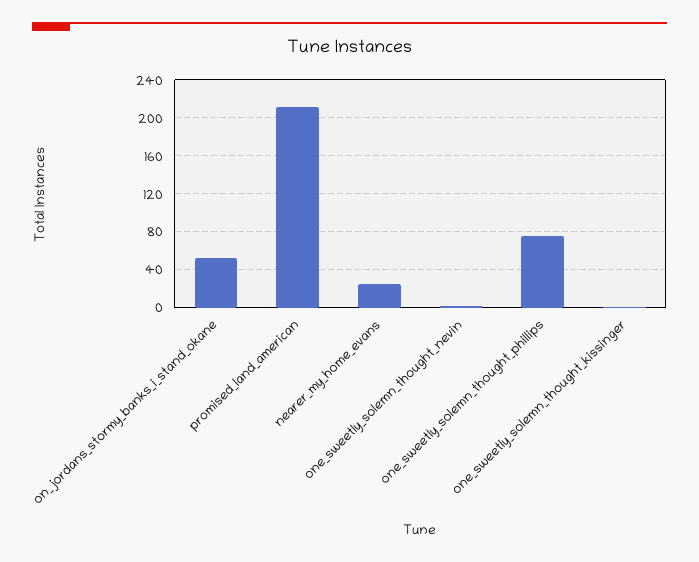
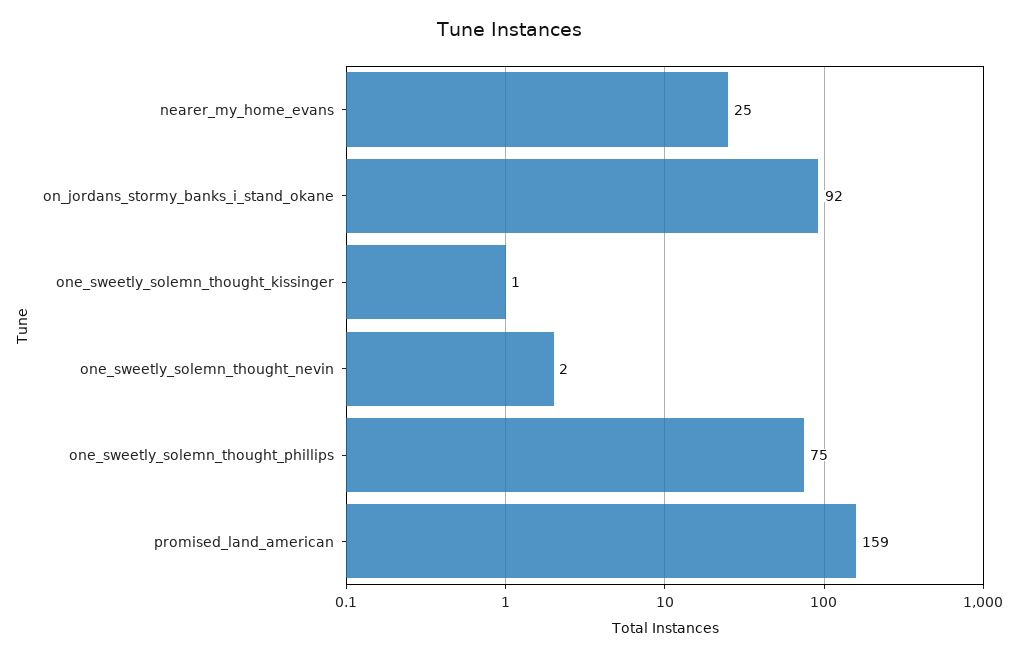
  {
-   "on_jordans_stormy_banks_i_stand_okane": 50,
+   "on_jordans_stormy_banks_i_stand_okane": 92,
-   "promised_land_american": 210,
+   "promised_land_american": 159,
    "nearer_my_home_evans": 25,
    "one_sweetly_solemn_thought_nevin": 2,
    "one_sweetly_solemn_thought_phillips": 75,
    "one_sweetly_solemn_thought_kissinger": 1
  }

